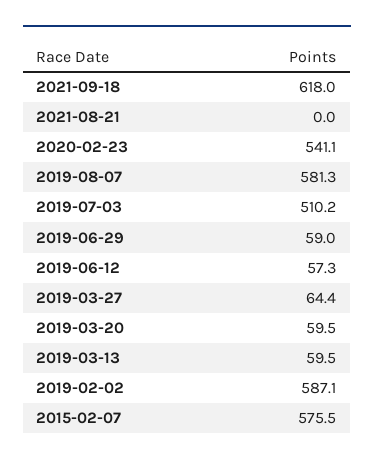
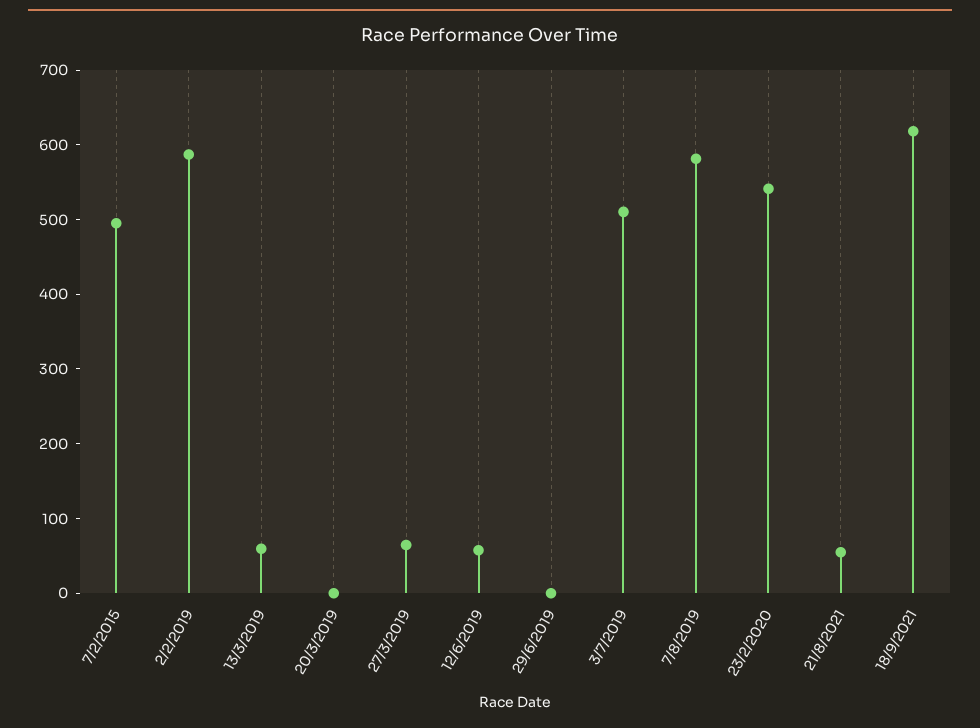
  {
    "2021-09-18": 618,
-   "2021-08-21": 0,
+   "2021-08-21": 60,
    "2020-02-23": 541.1,
    "2019-08-07": 581.3,
    "2019-07-03": 510.2,
-   "2019-06-29": 59,
+   "2019-06-29": 0,
    "2019-06-12": 57.3,
    "2019-03-27": 64.4,
-   "2019-03-20": 59.5,
+   "2019-03-20": 0,
    "2019-03-13": 59.5,
    "2019-02-02": 587.1,
-   "2015-02-07": 575.5
+   "2015-02-07": 500
  }

